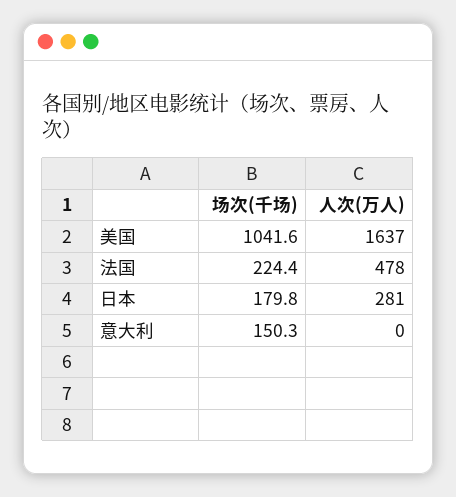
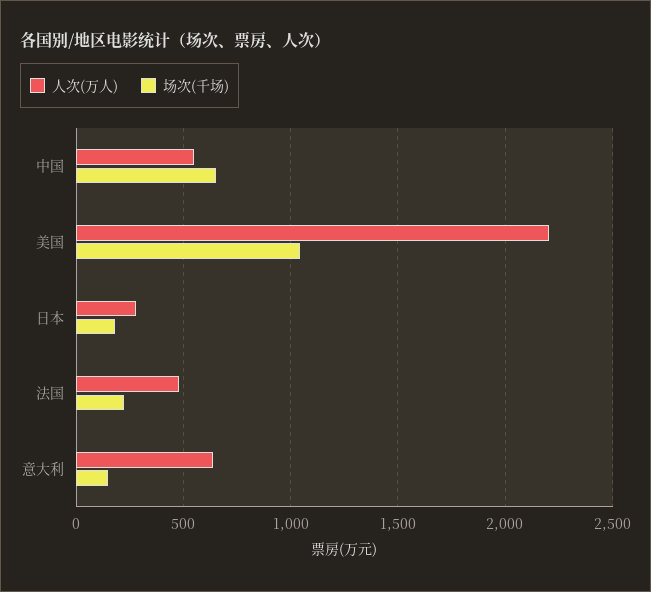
  {
    "场次(千场)": {
      "美国": 1041.6,
      "法国": 224.4,
      "日本": 179.8,
-     "意大利": 150.3
+     "意大利": 150.3,
+     "中国": 650
    },
    "人次(万人)": {
-     "美国": 1637,
+     "美国": 2200,
      "法国": 478,
      "日本": 281,
-     "意大利": 0
+     "意大利": 650,
+     "中国": 550
    }
  }

